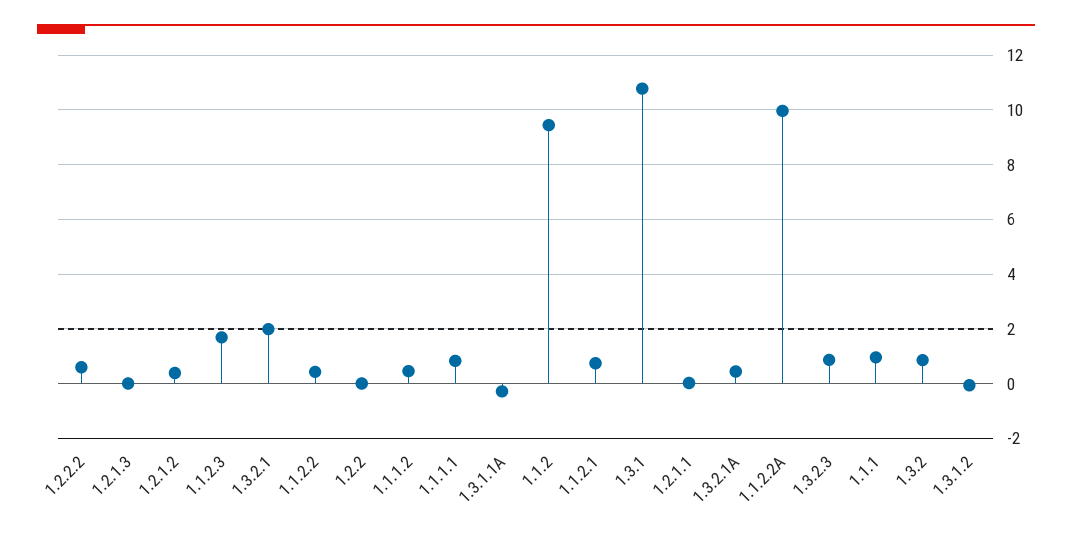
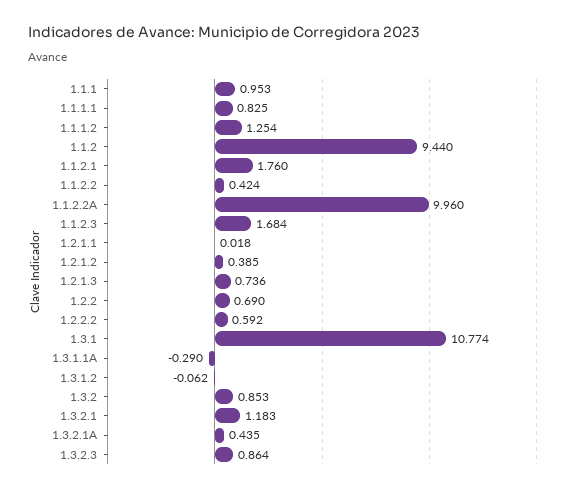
  {
    "1.2.2.2": 0.592,
-   "1.2.1.3": 0,
+   "1.2.1.3": 0.736,
    "1.2.1.2": 0.385,
    "1.1.2.3": 1.684,
-   "1.3.2.1": 2,
+   "1.3.2.1": 1.183,
    "1.1.2.2": 0.424,
-   "1.2.2": 0,
+   "1.2.2": 0.69,
-   "1.1.1.2": 0.5,
+   "1.1.1.2": 1.254,
    "1.1.1.1": 0.825,
    "1.3.1.1A": -0.29,
    "1.1.2": 9.44,
-   "1.1.2.1": 0.75,
+   "1.1.2.1": 1.76,
    "1.3.1": 10.774,
    "1.2.1.1": 0.018,
    "1.3.2.1A": 0.435,
    "1.1.2.2A": 9.96,
    "1.3.2.3": 0.864,
    "1.1.1": 0.953,
    "1.3.2": 0.853,
    "1.3.1.2": -0.062
  }

